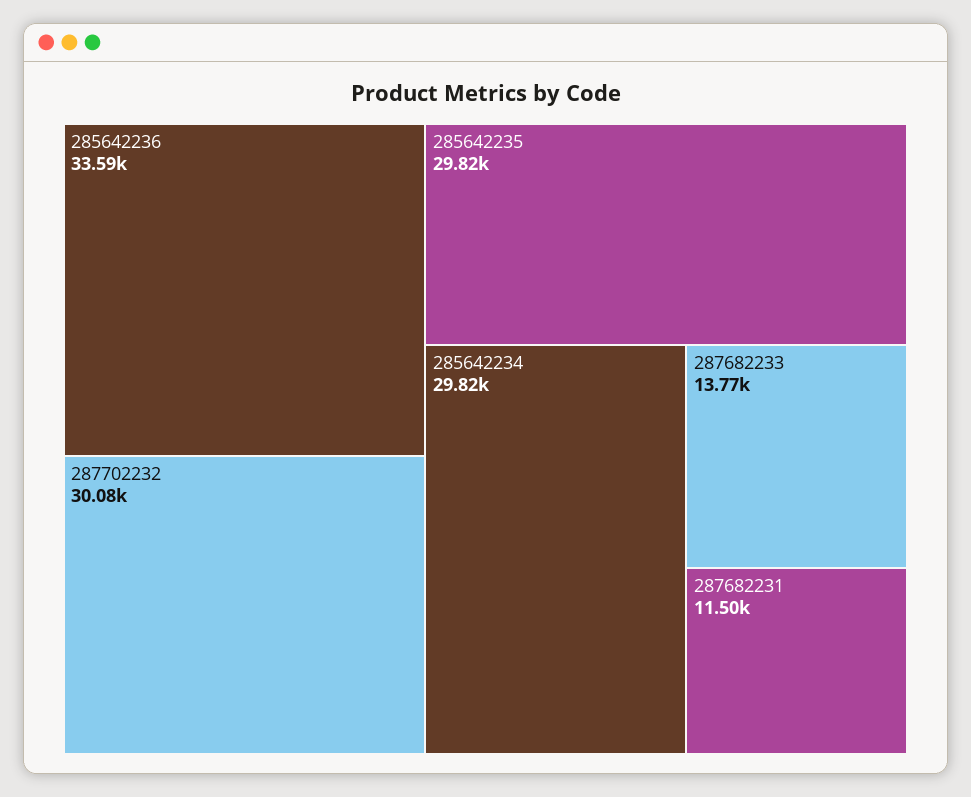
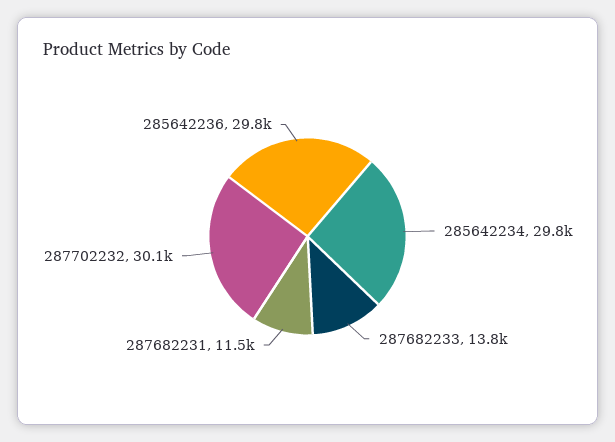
  {
-   "285642236": 33590,
+   "285642236": 29800,
    "287702232": 30080,
-   "285642235": 29820,
    "285642234": 29820,
    "287682233": 13770,
    "287682231": 11500
  }

